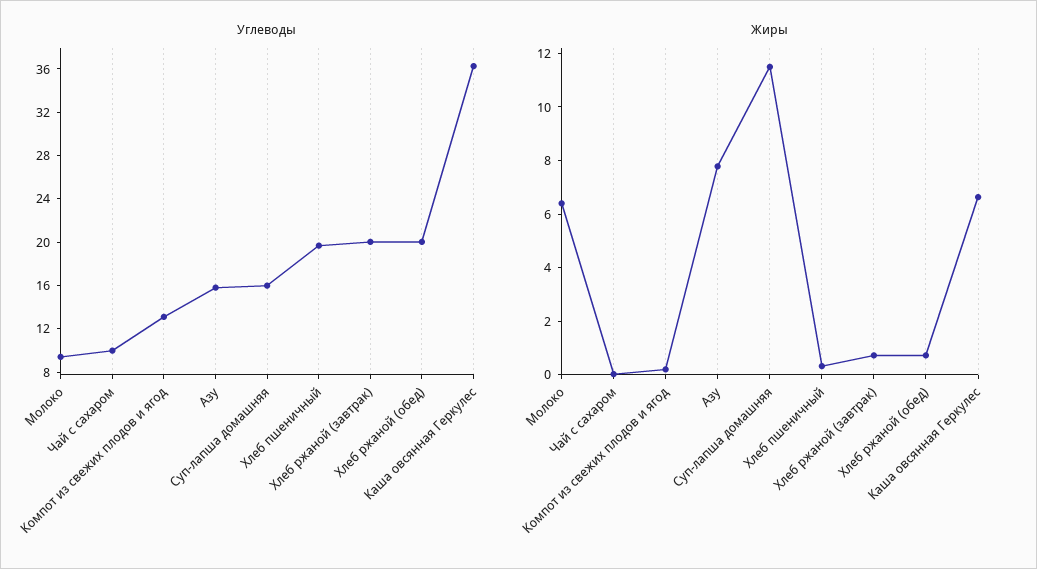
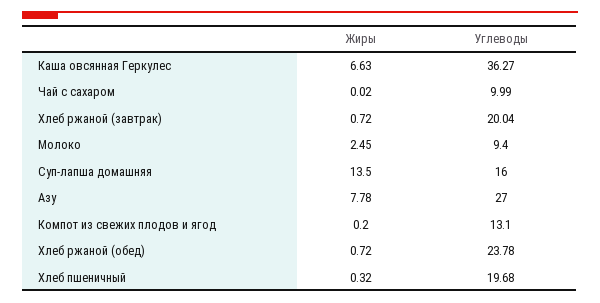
  {
    "Углеводы": {
      "Молоко": 9.4,
      "Чай с сахаром": 9.99,
      "Компот из свежих плодов и ягод": 13.1,
-     "Азу": 16,
+     "Азу": 27,
      "Суп-лапша домашняя": 16,
      "Хлеб пшеничный": 19.68,
      "Хлеб ржаной (завтрак)": 20.04,
-     "Хлеб ржаной (обед)": 20,
+     "Хлеб ржаной (обед)": 23.78,
      "Каша овсянная Геркулес": 36.27
    },
    "Жиры": {
-     "Молоко": 6.5,
+     "Молоко": 2.45,
      "Чай с сахаром": 0.02,
      "Компот из свежих плодов и ягод": 0.2,
      "Азу": 7.78,
-     "Суп-лапша домашняя": 11.5,
+     "Суп-лапша домашняя": 13.5,
      "Хлеб пшеничный": 0.32,
      "Хлеб ржаной (завтрак)": 0.72,
      "Хлеб ржаной (обед)": 0.72,
      "Каша овсянная Геркулес": 6.63
    }
  }

